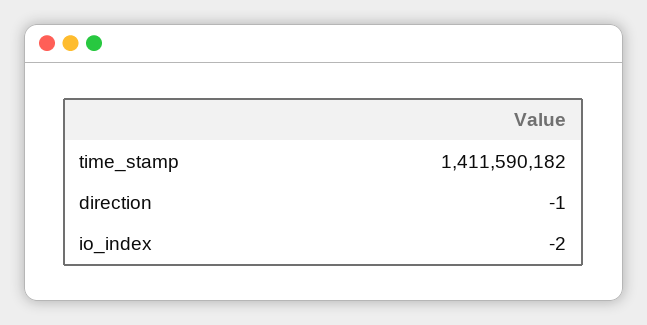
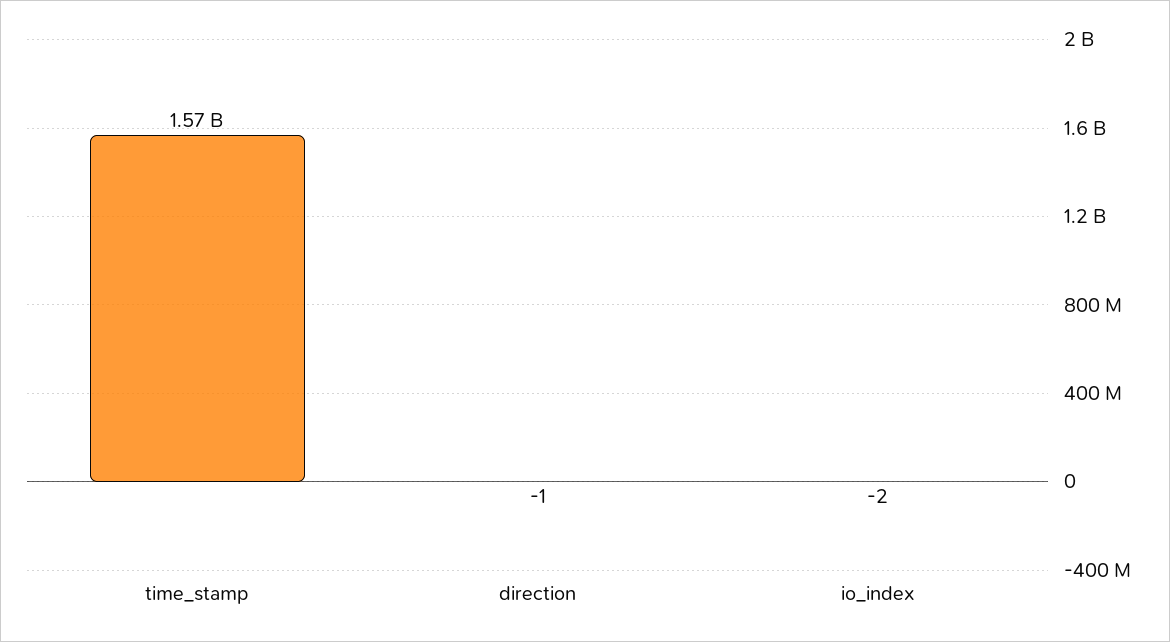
  {
-   "time_stamp": 1411590182,
+   "time_stamp": 1570000000,
    "direction": -1,
    "io_index": -2
  }

